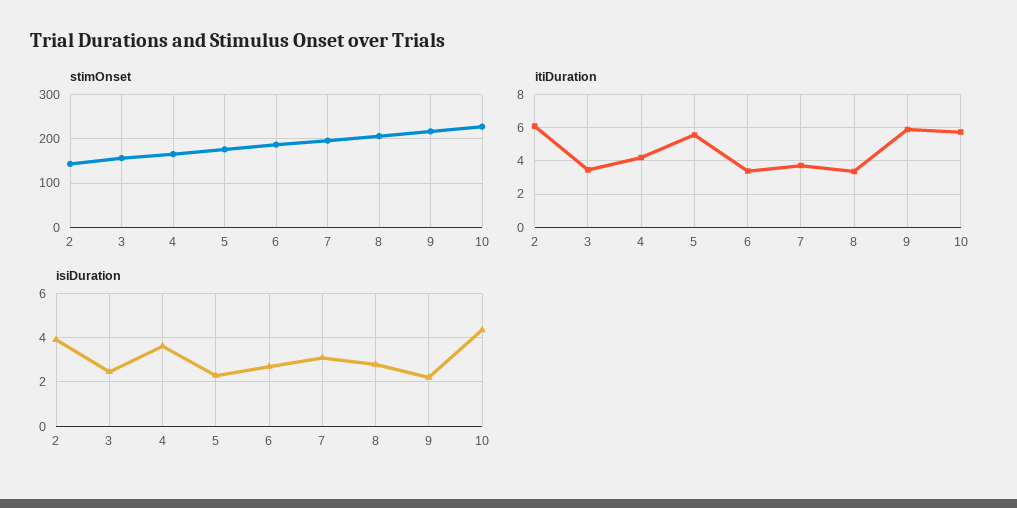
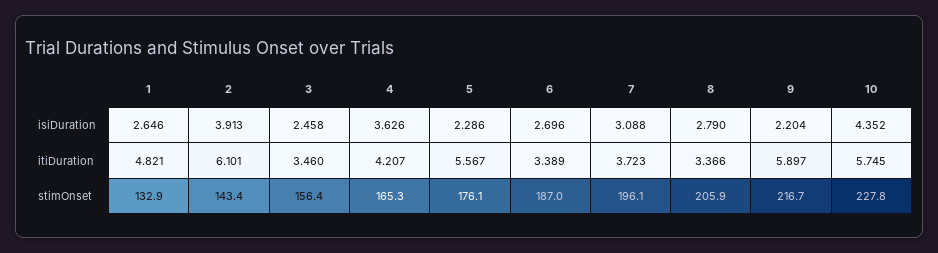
  {
    "stimOnset": {
      "2": 143.4,
      "3": 156.4,
      "4": 165.3,
      "5": 176.1,
      "6": 187,
      "7": 196.1,
      "8": 205.9,
      "9": 216.7,
-     "10": 227.8
+     "10": 227.8,
+     "1": 132.9
    },
    "itiDuration": {
      "2": 6.101,
      "3": 3.46,
      "4": 4.207,
      "5": 5.567,
      "6": 3.389,
      "7": 3.723,
      "8": 3.366,
      "9": 5.897,
-     "10": 5.745
+     "10": 5.745,
+     "1": 4.821
    },
    "isiDuration": {
      "2": 3.913,
      "3": 2.458,
      "4": 3.626,
      "5": 2.286,
      "6": 2.696,
      "7": 3.088,
      "8": 2.79,
      "9": 2.204,
-     "10": 4.352
+     "10": 4.352,
+     "1": 2.646
    }
  }

